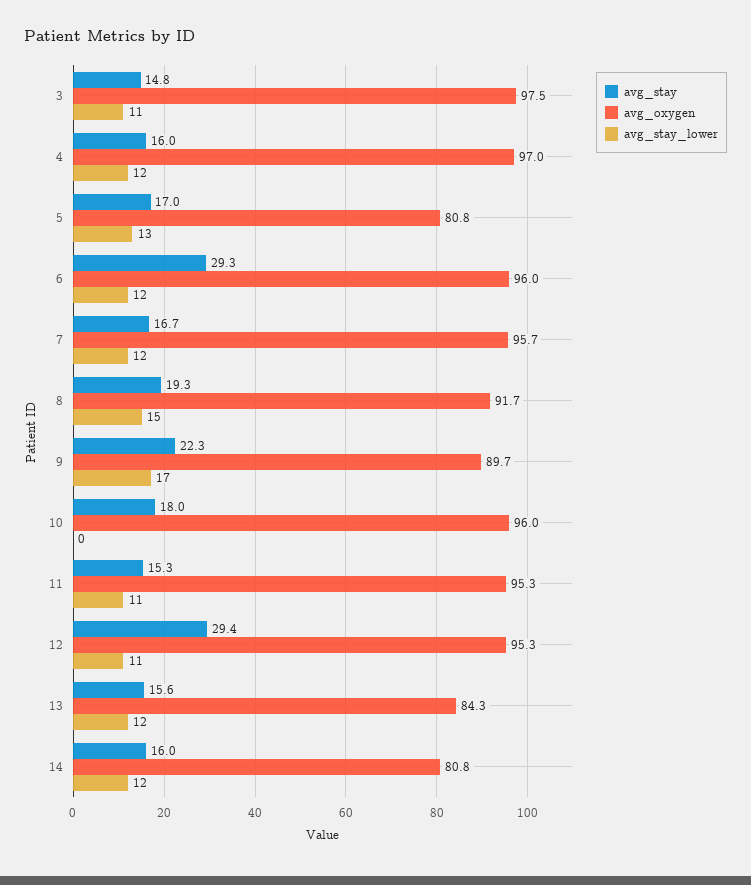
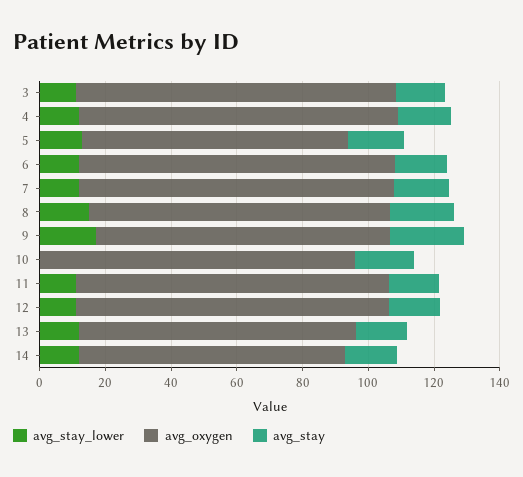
  {
    "avg_stay": {
      "3": 14.8,
      "4": 16,
      "5": 17,
-     "6": 29.3,
+     "6": 15,
      "7": 16.7,
      "8": 19.3,
      "9": 22.3,
      "10": 18,
      "11": 15.3,
-     "12": 29.4,
+     "12": 15,
      "13": 15.6,
      "14": 16
    },
    "avg_oxygen": {
      "3": 97.5,
      "4": 97,
      "5": 80.8,
      "6": 96,
      "7": 95.7,
      "8": 91.7,
      "9": 89.7,
      "10": 96,
      "11": 95.3,
      "12": 95.3,
      "13": 84.3,
      "14": 80.8
    },
    "avg_stay_lower": {
      "3": 11,
      "4": 12,
      "5": 13,
      "6": 12,
      "7": 12,
      "8": 15,
      "9": 17,
      "10": 0,
      "11": 11,
      "12": 11,
      "13": 12,
      "14": 12
    }
  }

